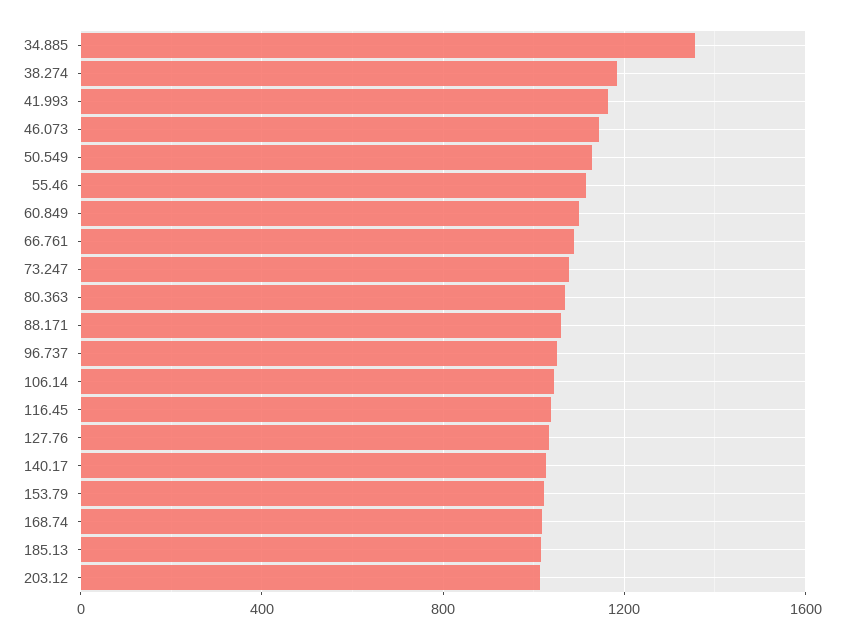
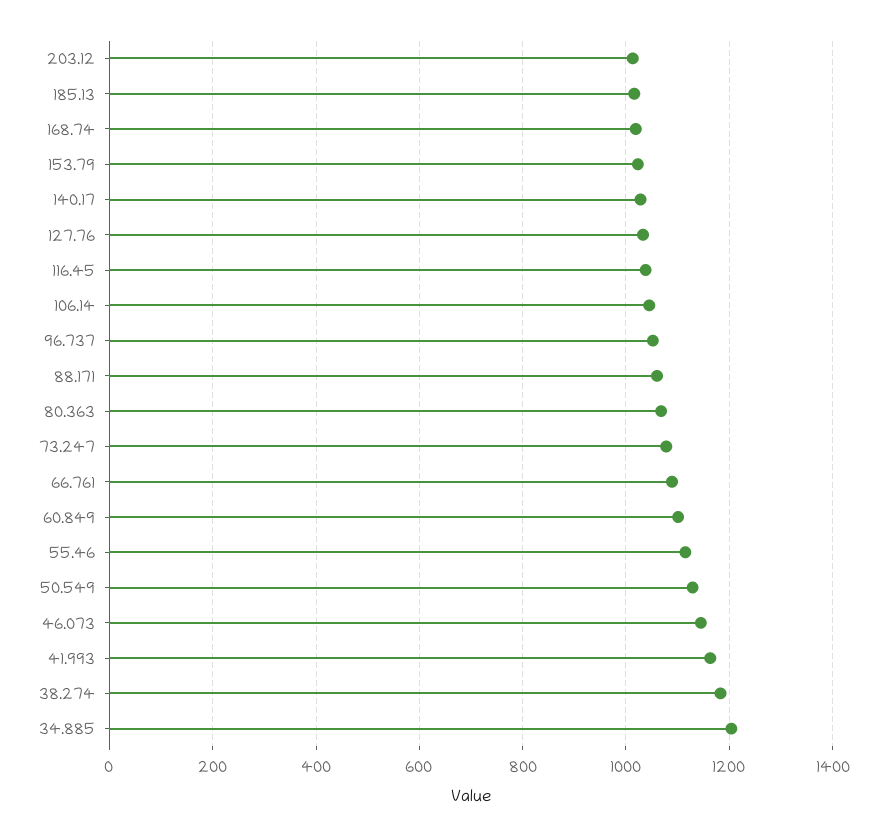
  {
-   "34.885": 1350,
+   "34.885": 1200,
    "38.274": 1180,
    "41.993": 1160,
    "46.073": 1140,
    "50.549": 1120,
    "55.46": 1120,
    "60.849": 1100,
    "66.761": 1080,
    "73.247": 1080,
    "80.363": 1060,
    "88.171": 1060,
    "96.737": 1060,
    "106.14": 1040,
    "116.45": 1040,
    "127.76": 1040,
    "140.17": 1020,
    "153.79": 1020,
    "168.74": 1020,
    "185.13": 1020,
    "203.12": 1020
  }

